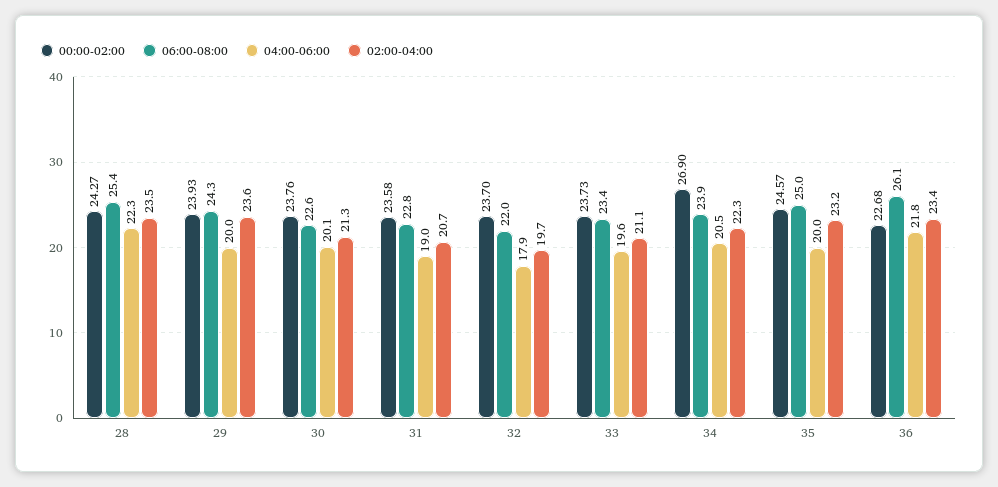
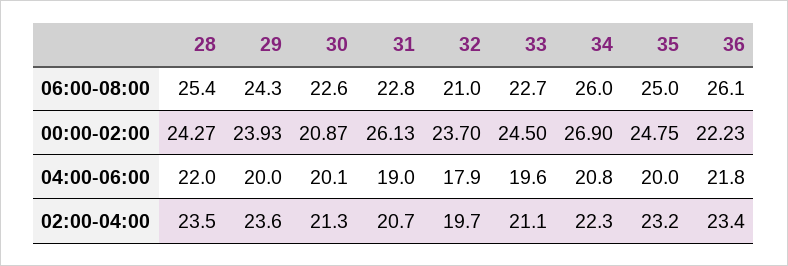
  {
    "00:00-02:00": {
      "28": 24.27,
      "29": 23.93,
-     "30": 23.76,
+     "30": 20.87,
-     "31": 23.58,
+     "31": 26.13,
      "32": 23.7,
-     "33": 23.73,
+     "33": 24.5,
      "34": 26.9,
-     "35": 24.57,
+     "35": 24.75,
-     "36": 22.68
+     "36": 22.23
    },
    "06:00-08:00": {
      "28": 25.4,
      "29": 24.3,
      "30": 22.6,
      "31": 22.8,
-     "32": 22,
+     "32": 21,
-     "33": 23.4,
+     "33": 22.7,
-     "34": 23.9,
+     "34": 26,
      "35": 25,
      "36": 26.1
    },
    "04:00-06:00": {
-     "28": 22.3,
+     "28": 22,
      "29": 20,
      "30": 20.1,
      "31": 19,
      "32": 17.9,
      "33": 19.6,
-     "34": 20.5,
+     "34": 20.8,
      "35": 20,
      "36": 21.8
    },
    "02:00-04:00": {
      "28": 23.5,
      "29": 23.6,
      "30": 21.3,
      "31": 20.7,
      "32": 19.7,
      "33": 21.1,
      "34": 22.3,
      "35": 23.2,
      "36": 23.4
    }
  }

